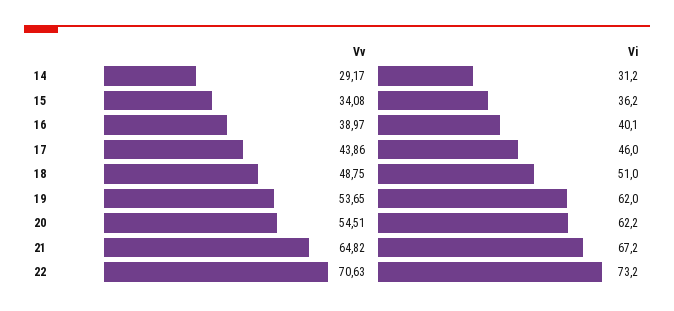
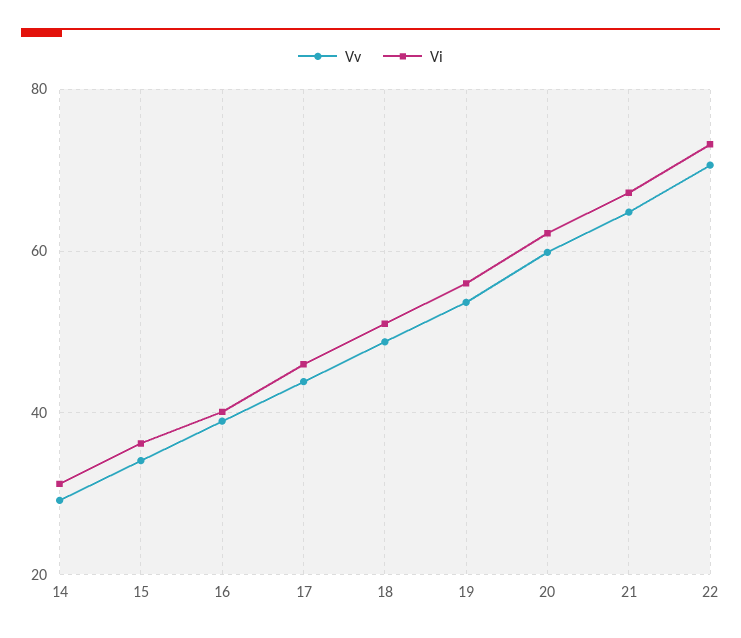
  {
    "Vv": {
      "14": 29.17,
      "15": 34.08,
      "16": 38.97,
      "17": 43.86,
      "18": 48.75,
      "19": 53.65,
-     "20": 54.51,
+     "20": 60,
      "21": 64.82,
      "22": 70.63
    },
    "Vi": {
      "14": 31.2,
      "15": 36.2,
      "16": 40.1,
      "17": 46,
      "18": 51,
-     "19": 62,
+     "19": 56,
      "20": 62.2,
      "21": 67.2,
      "22": 73.2
    }
  }

